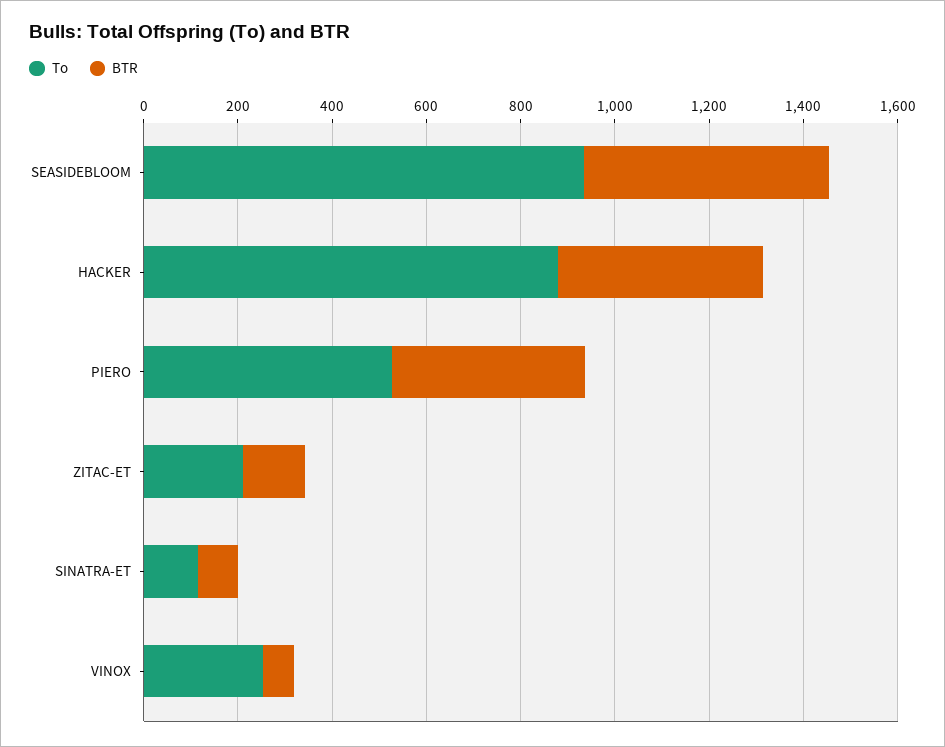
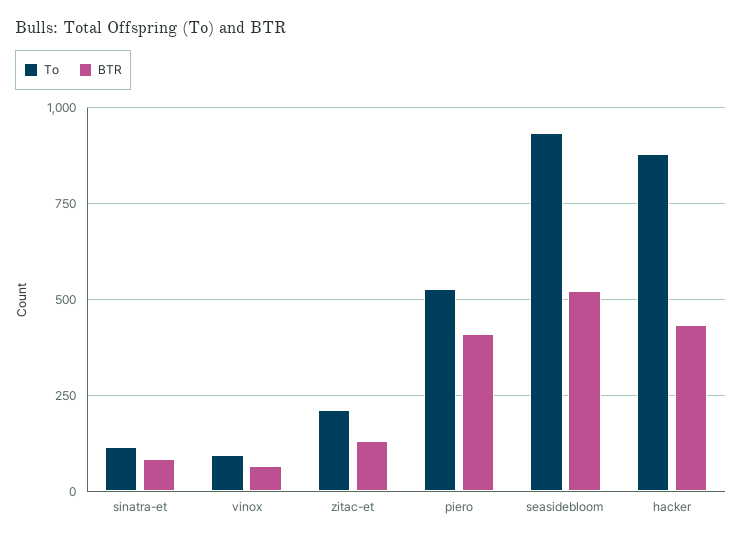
  {
    "To": {
      "SEASIDEBLOOM": 925,
      "HACKER": 875,
      "PIERO": 525,
      "ZITAC-ET": 200,
      "SINATRA-ET": 125,
-     "VINOX": 250
+     "VINOX": 100
    },
    "BTR": {
      "SEASIDEBLOOM": 525,
      "HACKER": 425,
      "PIERO": 400,
      "ZITAC-ET": 125,
      "SINATRA-ET": 75,
      "VINOX": 75
    }
  }

